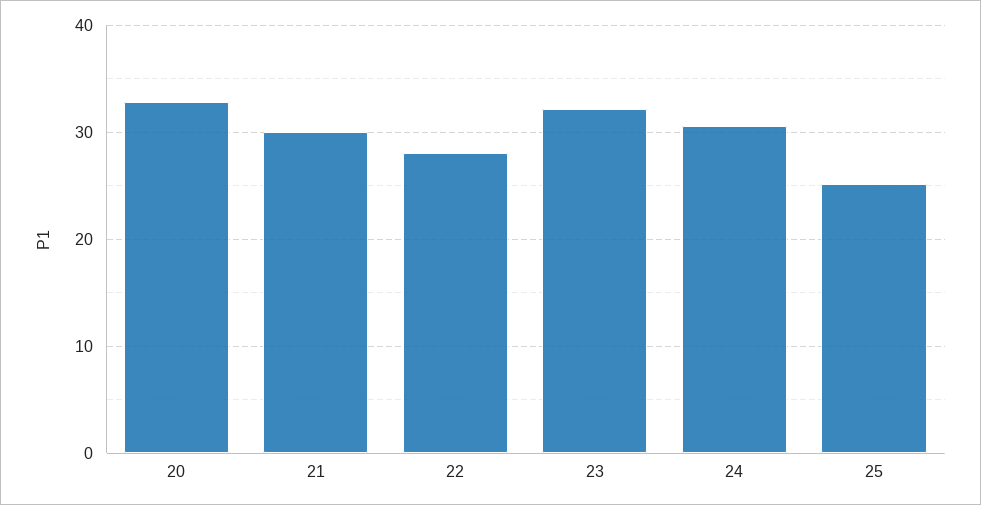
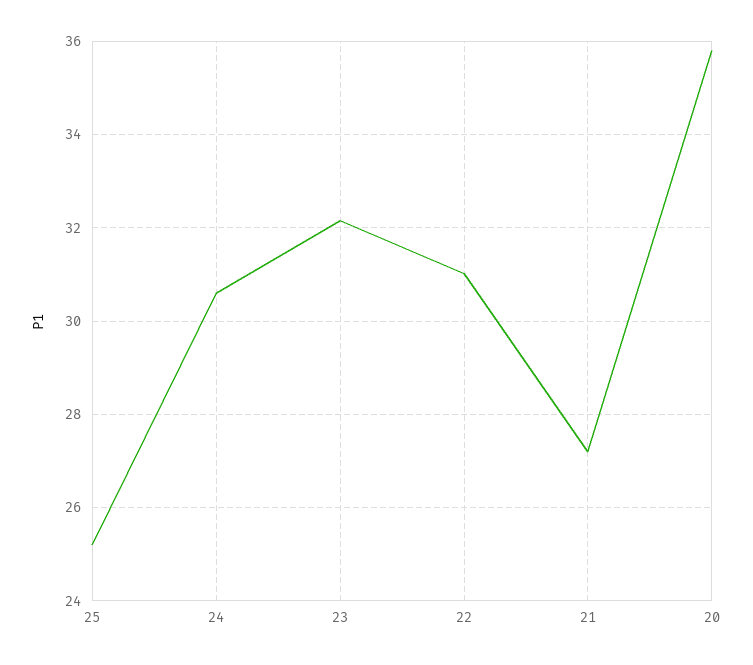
  {
-   "20": 33,
+   "20": 35.8,
-   "21": 30,
+   "21": 27.2,
-   "22": 28,
+   "22": 31,
    "23": 32.2,
    "24": 30.6,
    "25": 25.2
  }

